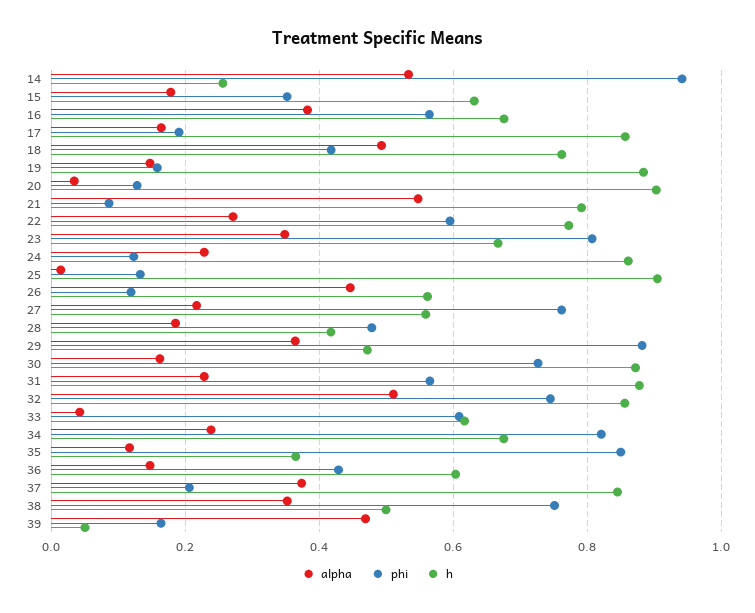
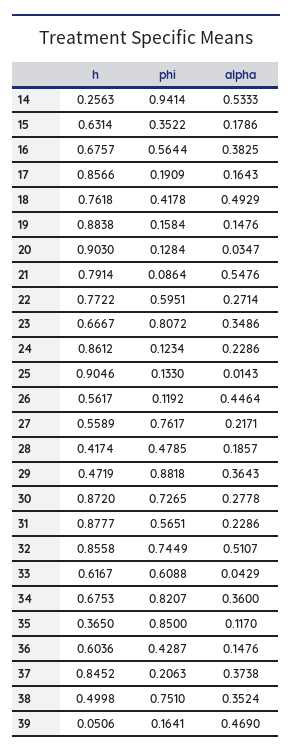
  {
    "alpha": {
      "14": 0.5333,
      "15": 0.1786,
      "16": 0.3825,
      "17": 0.1643,
      "18": 0.4929,
      "19": 0.1476,
      "20": 0.0347,
      "21": 0.5476,
      "22": 0.2714,
      "23": 0.3486,
      "24": 0.2286,
      "25": 0.0143,
      "26": 0.4464,
      "27": 0.2171,
      "28": 0.1857,
      "29": 0.3643,
-     "30": 0.16,
+     "30": 0.2778,
      "31": 0.2286,
      "32": 0.5107,
      "33": 0.0429,
-     "34": 0.24,
+     "34": 0.36,
      "35": 0.117,
      "36": 0.1476,
      "37": 0.3738,
      "38": 0.3524,
      "39": 0.469
    },
    "phi": {
      "14": 0.9414,
      "15": 0.3522,
      "16": 0.5644,
      "17": 0.1909,
      "18": 0.4178,
      "19": 0.1584,
      "20": 0.1284,
      "21": 0.0864,
      "22": 0.5951,
      "23": 0.8072,
      "24": 0.1234,
      "25": 0.133,
      "26": 0.1192,
      "27": 0.7617,
      "28": 0.4785,
      "29": 0.8818,
      "30": 0.7265,
      "31": 0.5651,
      "32": 0.7449,
      "33": 0.6088,
      "34": 0.8207,
      "35": 0.85,
      "36": 0.4287,
      "37": 0.2063,
      "38": 0.751,
      "39": 0.1641
    },
    "h": {
      "14": 0.2563,
      "15": 0.6314,
      "16": 0.6757,
      "17": 0.8566,
      "18": 0.7618,
      "19": 0.8838,
      "20": 0.903,
      "21": 0.7914,
      "22": 0.7722,
      "23": 0.6667,
      "24": 0.8612,
      "25": 0.9046,
      "26": 0.5617,
      "27": 0.5589,
      "28": 0.4174,
      "29": 0.4719,
      "30": 0.872,
      "31": 0.8777,
      "32": 0.8558,
      "33": 0.6167,
      "34": 0.6753,
      "35": 0.365,
      "36": 0.6036,
      "37": 0.8452,
      "38": 0.4998,
      "39": 0.0506
    }
  }

